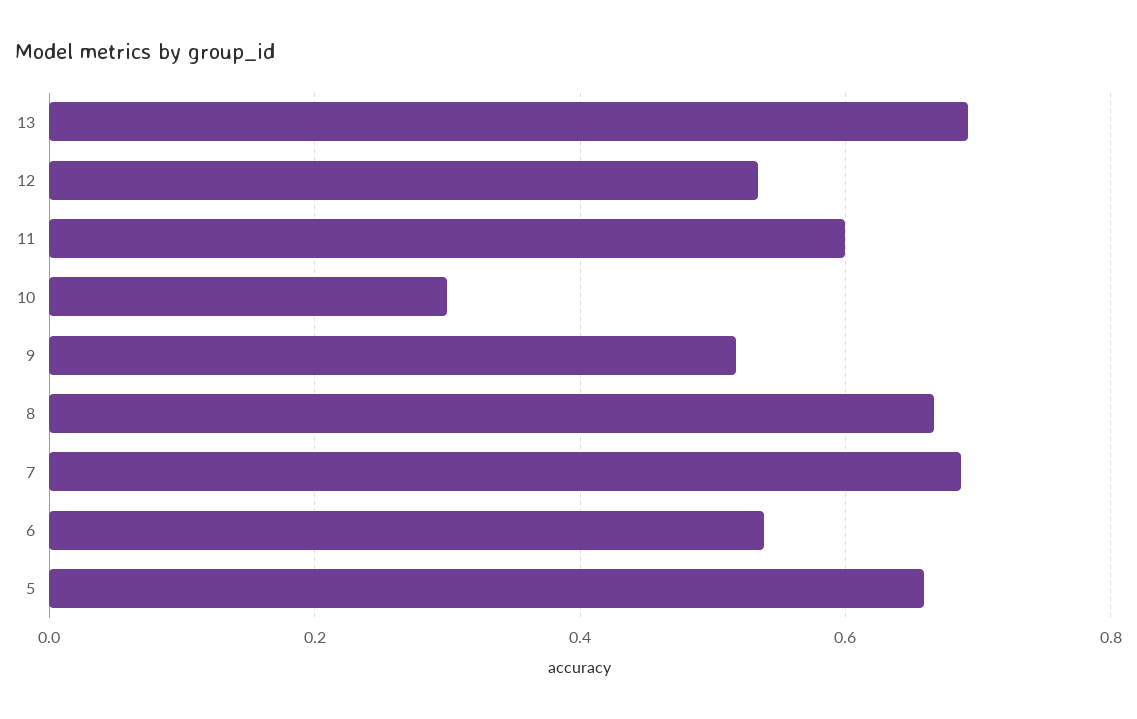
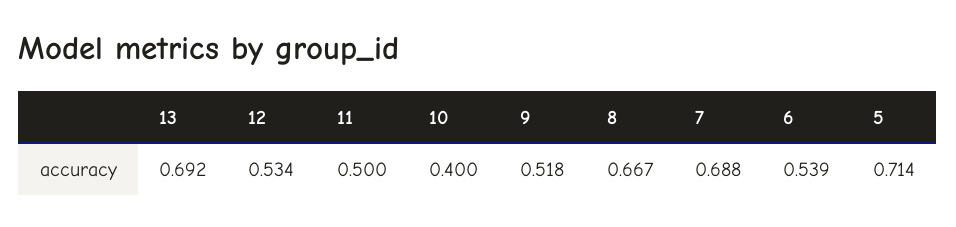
  {
    "13": 0.692,
    "12": 0.534,
-   "11": 0.6,
+   "11": 0.5,
-   "10": 0.3,
+   "10": 0.4,
    "9": 0.518,
    "8": 0.667,
    "7": 0.688,
    "6": 0.539,
-   "5": 0.66
+   "5": 0.714
  }

